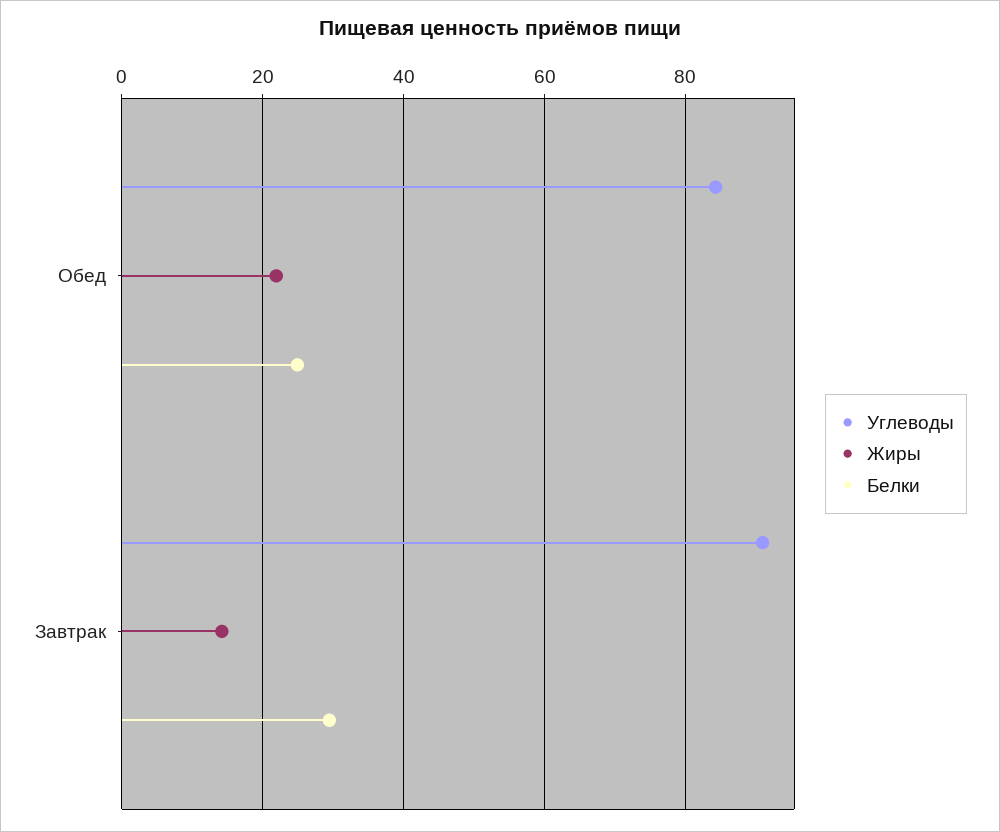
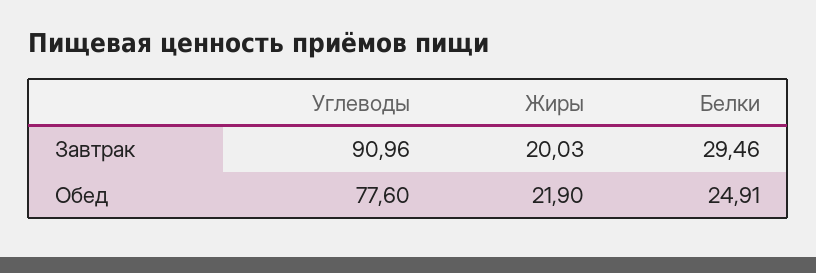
  {
    "Углеводы": {
-     "Обед": 84,
+     "Обед": 77.6,
      "Завтрак": 90.96
    },
    "Жиры": {
      "Обед": 21.9,
-     "Завтрак": 14
+     "Завтрак": 20.03
    },
    "Белки": {
      "Обед": 24.91,
      "Завтрак": 29.46
    }
  }

